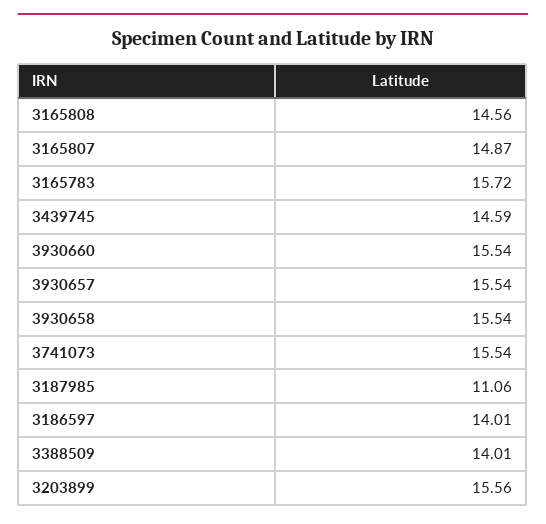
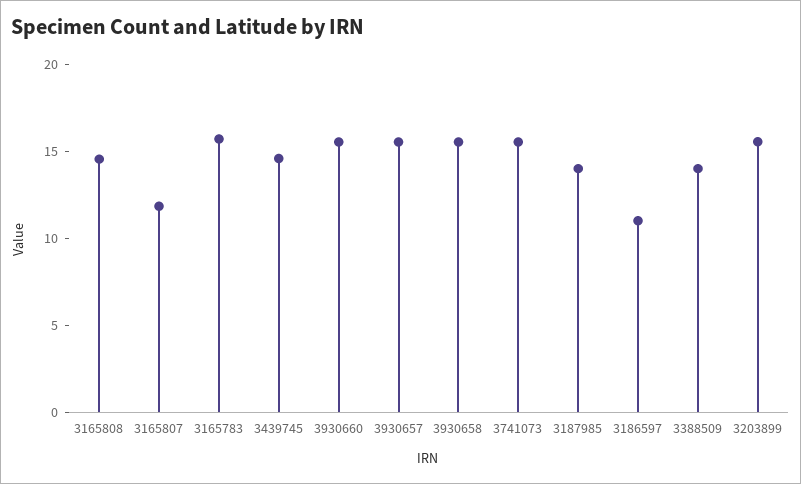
  {
    "3165808": 14.56,
-   "3165807": 14.87,
+   "3165807": 12,
    "3165783": 15.72,
    "3439745": 14.59,
    "3930660": 15.54,
    "3930657": 15.54,
    "3930658": 15.54,
    "3741073": 15.54,
-   "3187985": 11.06,
+   "3187985": 14,
-   "3186597": 14.01,
+   "3186597": 11,
    "3388509": 14.01,
    "3203899": 15.56
  }

